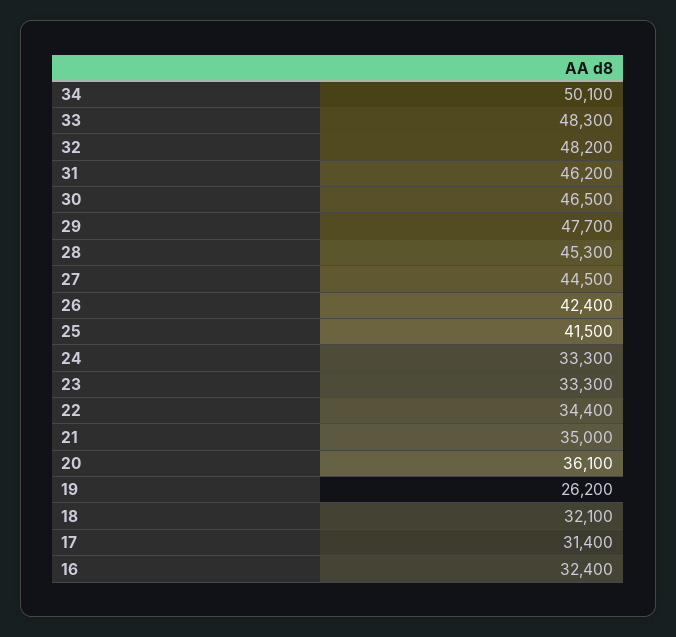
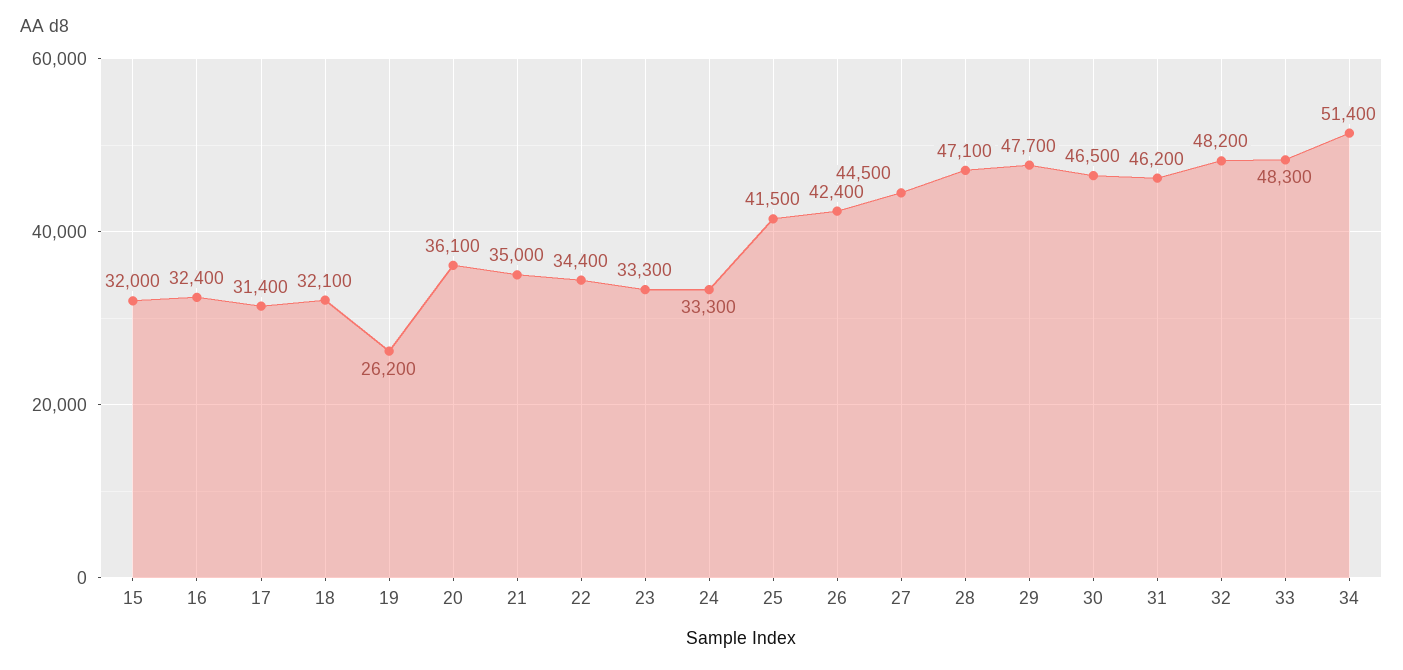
  {
-   "34": 50100,
+   "34": 51400,
    "33": 48300,
    "32": 48200,
    "31": 46200,
    "30": 46500,
    "29": 47700,
-   "28": 45300,
+   "28": 47100,
    "27": 44500,
    "26": 42400,
    "25": 41500,
    "24": 33300,
    "23": 33300,
    "22": 34400,
    "21": 35000,
    "20": 36100,
    "19": 26200,
    "18": 32100,
    "17": 31400,
-   "16": 32400
+   "16": 32400,
+   "15": 32000
  }

